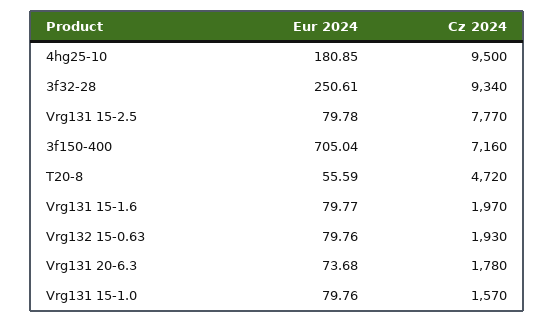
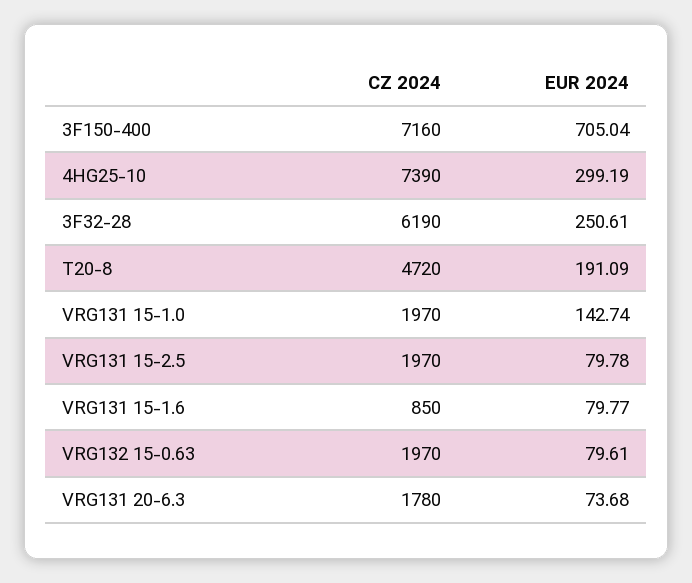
  {
    "Eur 2024": {
-     "4hg25-10": 180.85,
+     "4hg25-10": 299.19,
      "3f32-28": 250.61,
      "Vrg131 15-2.5": 79.78,
      "3f150-400": 705.04,
-     "T20-8": 55.59,
+     "T20-8": 191.09,
      "Vrg131 15-1.6": 79.77,
-     "Vrg132 15-0.63": 79.76,
+     "Vrg132 15-0.63": 79.61,
      "Vrg131 20-6.3": 73.68,
-     "Vrg131 15-1.0": 79.76
+     "Vrg131 15-1.0": 142.74
    },
    "Cz 2024": {
-     "4hg25-10": 9500,
+     "4hg25-10": 7390,
-     "3f32-28": 9340,
+     "3f32-28": 6190,
-     "Vrg131 15-2.5": 7770,
+     "Vrg131 15-2.5": 1970,
      "3f150-400": 7160,
      "T20-8": 4720,
-     "Vrg131 15-1.6": 1970,
+     "Vrg131 15-1.6": 850,
-     "Vrg132 15-0.63": 1930,
+     "Vrg132 15-0.63": 1970,
      "Vrg131 20-6.3": 1780,
-     "Vrg131 15-1.0": 1570
+     "Vrg131 15-1.0": 1970
    }
  }

